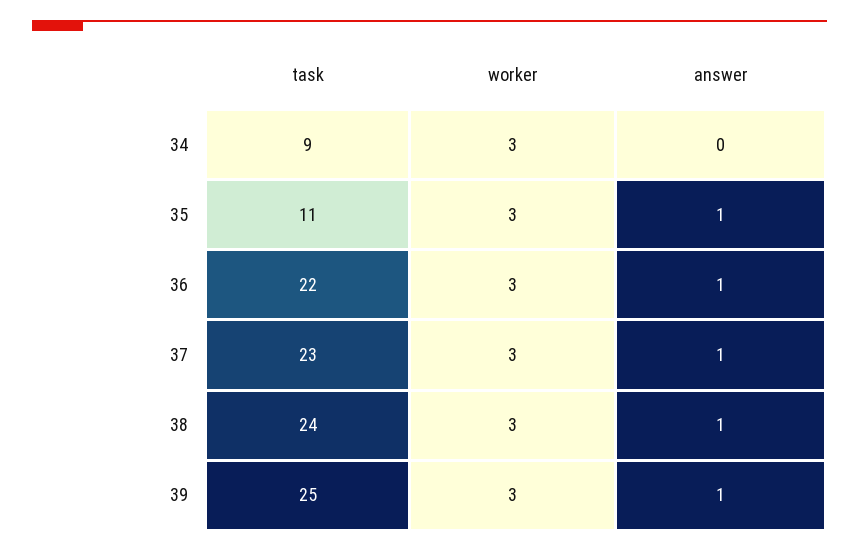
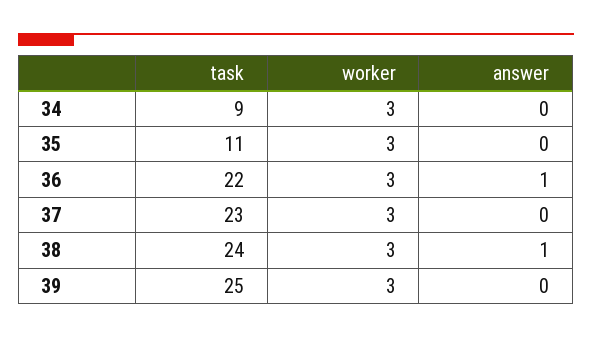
  {
    "task": {
      "34": 9,
      "35": 11,
      "36": 22,
      "37": 23,
      "38": 24,
      "39": 25
    },
    "worker": {
      "34": 3,
      "35": 3,
      "36": 3,
      "37": 3,
      "38": 3,
      "39": 3
    },
    "answer": {
      "34": 0,
-     "35": 1,
+     "35": 0,
      "36": 1,
-     "37": 1,
+     "37": 0,
      "38": 1,
-     "39": 1
+     "39": 0
    }
  }

